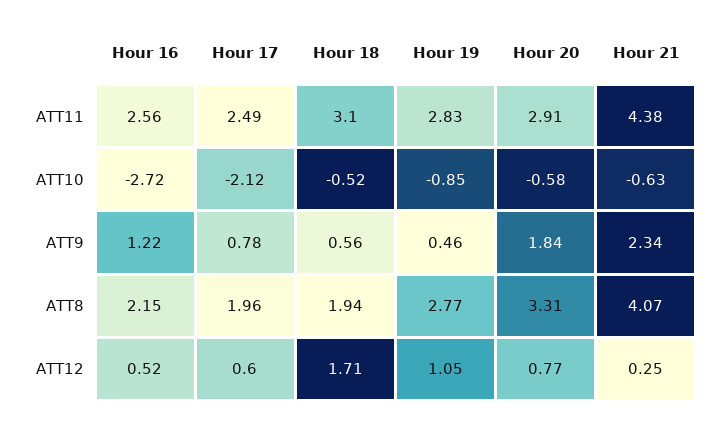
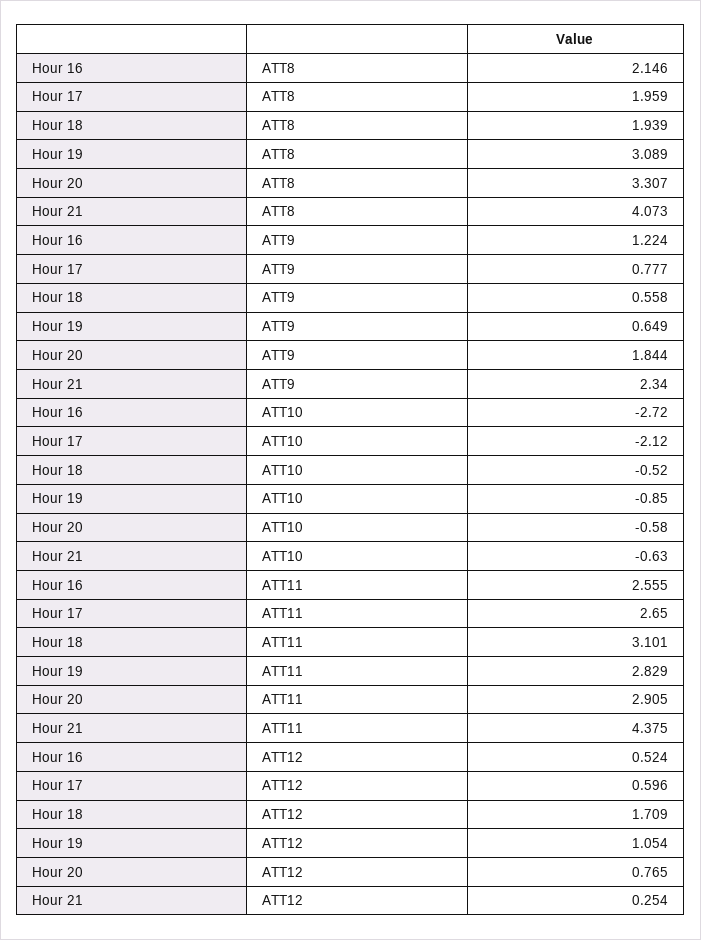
  {
    "Hour 16": {
      "ATT11": 2.555,
      "ATT10": -2.72,
      "ATT9": 1.224,
      "ATT8": 2.146,
      "ATT12": 0.524
    },
    "Hour 17": {
-     "ATT11": 2.49,
+     "ATT11": 2.65,
      "ATT10": -2.12,
      "ATT9": 0.777,
      "ATT8": 1.959,
      "ATT12": 0.596
    },
    "Hour 18": {
      "ATT11": 3.101,
      "ATT10": -0.52,
      "ATT9": 0.558,
      "ATT8": 1.939,
      "ATT12": 1.709
    },
    "Hour 19": {
      "ATT11": 2.829,
      "ATT10": -0.85,
-     "ATT9": 0.46,
+     "ATT9": 0.649,
-     "ATT8": 2.77,
+     "ATT8": 3.089,
      "ATT12": 1.054
    },
    "Hour 20": {
      "ATT11": 2.905,
      "ATT10": -0.58,
      "ATT9": 1.844,
      "ATT8": 3.307,
      "ATT12": 0.765
    },
    "Hour 21": {
      "ATT11": 4.375,
      "ATT10": -0.63,
      "ATT9": 2.34,
      "ATT8": 4.073,
      "ATT12": 0.254
    }
  }

